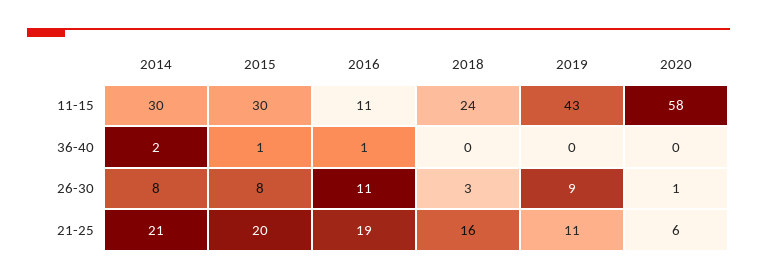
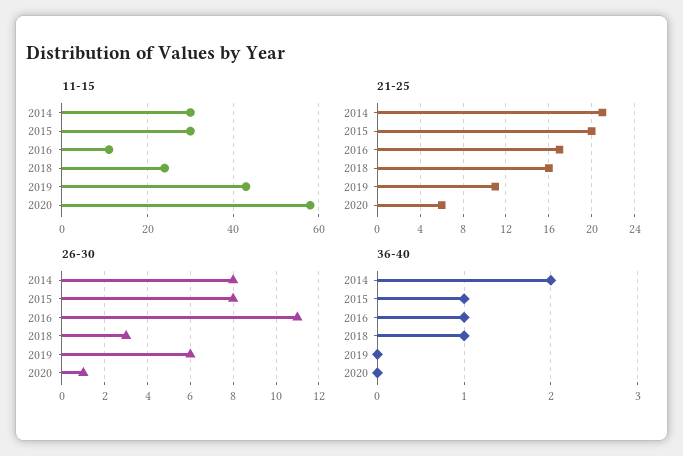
  {
    "11-15": {
      "2014": 30,
      "2015": 30,
      "2016": 11,
      "2018": 24,
      "2019": 43,
      "2020": 58
    },
    "36-40": {
      "2014": 2,
      "2015": 1,
      "2016": 1,
-     "2018": 0,
+     "2018": 1,
      "2019": 0,
      "2020": 0
    },
    "26-30": {
      "2014": 8,
      "2015": 8,
      "2016": 11,
      "2018": 3,
-     "2019": 9,
+     "2019": 6,
      "2020": 1
    },
    "21-25": {
      "2014": 21,
      "2015": 20,
-     "2016": 19,
+     "2016": 17,
      "2018": 16,
      "2019": 11,
      "2020": 6
    }
  }

